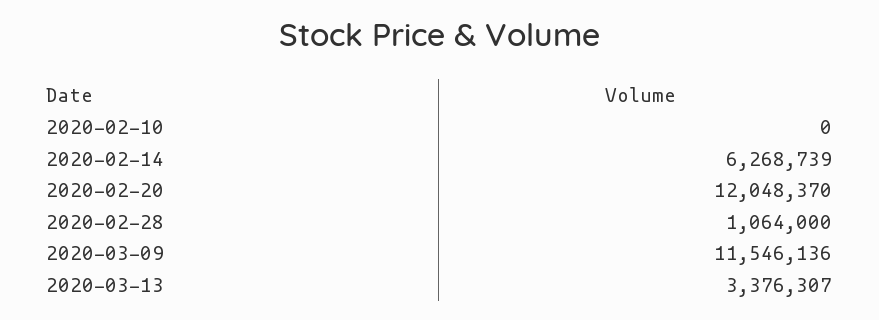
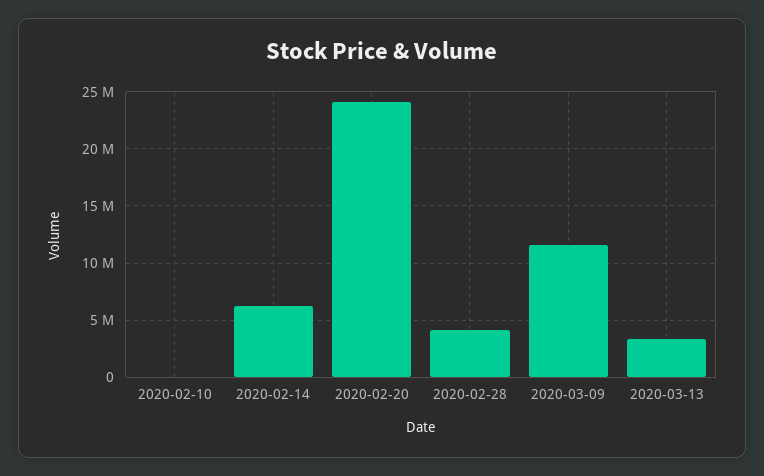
  {
    "2020-02-10": 0,
    "2020-02-14": 6268739,
-   "2020-02-20": 12048370,
+   "2020-02-20": 24000000,
-   "2020-02-28": 1064000,
+   "2020-02-28": 4000000,
    "2020-03-09": 11546136,
    "2020-03-13": 3376307
  }

